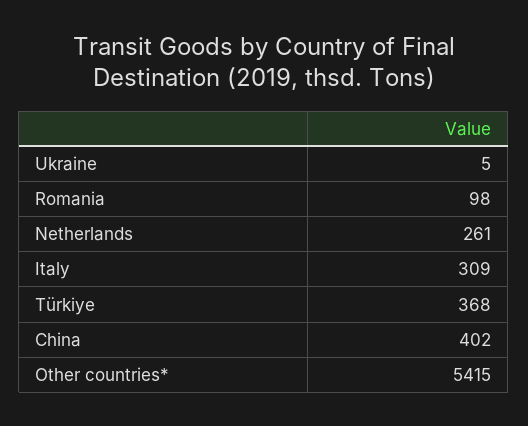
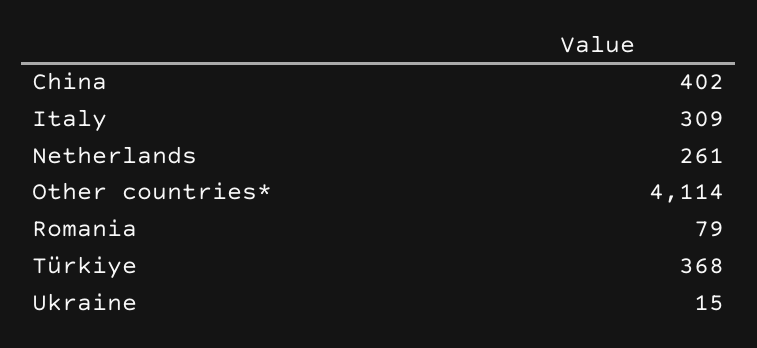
  {
-   "Ukraine": 5,
+   "Ukraine": 15,
-   "Romania": 98,
+   "Romania": 79,
    "Netherlands": 261,
    "Italy": 309,
    "Türkiye": 368,
    "China": 402,
-   "Other countries*": 5415
+   "Other countries*": 4114
  }

